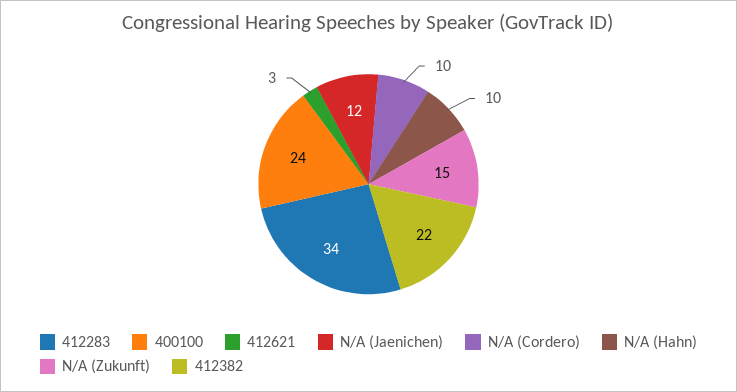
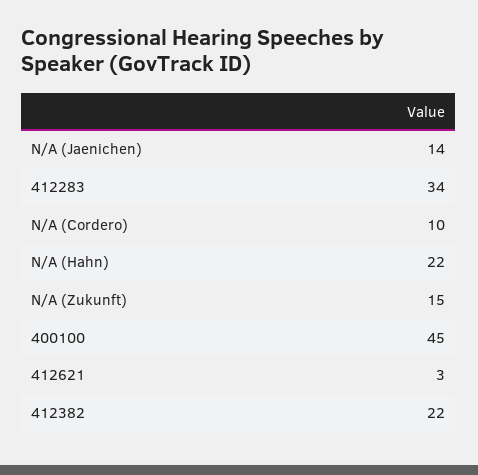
  {
    "412283": 34,
-   "400100": 24,
+   "400100": 45,
    "412621": 3,
-   "N/A (Jaenichen)": 12,
+   "N/A (Jaenichen)": 14,
    "N/A (Cordero)": 10,
-   "N/A (Hahn)": 10,
+   "N/A (Hahn)": 22,
    "N/A (Zukunft)": 15,
    "412382": 22
  }

